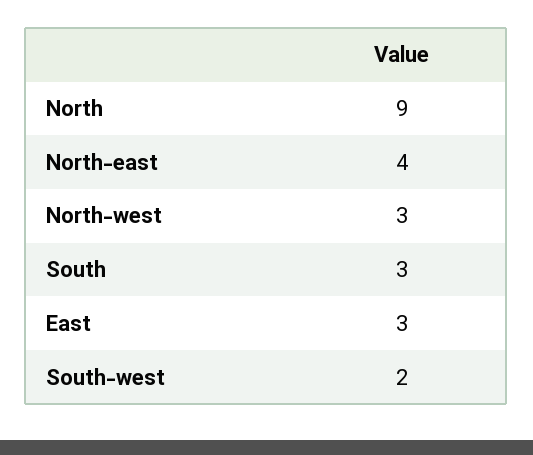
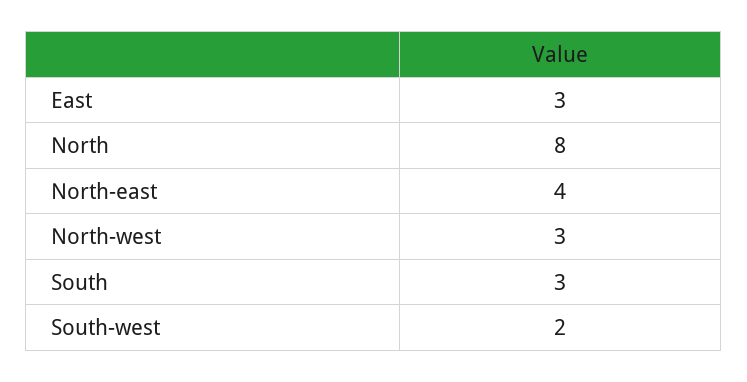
  {
-   "North": 9,
+   "North": 8,
    "North-east": 4,
    "North-west": 3,
    "South": 3,
    "East": 3,
    "South-west": 2
  }

